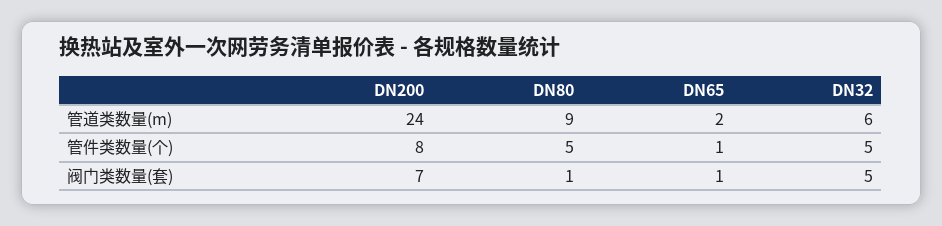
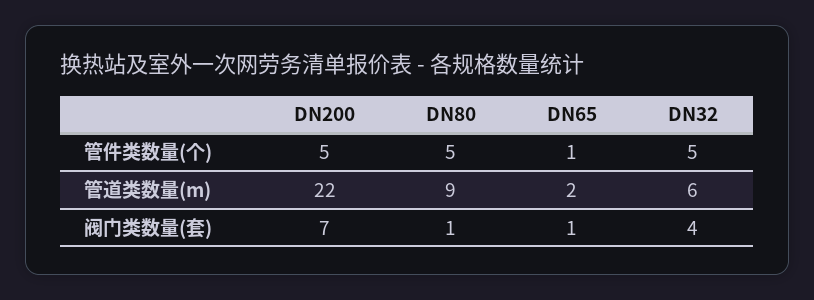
  {
    "DN200": {
-     "管道类数量(m)": 24,
+     "管道类数量(m)": 22,
-     "管件类数量(个)": 8,
+     "管件类数量(个)": 5,
      "阀门类数量(套)": 7
    },
    "DN80": {
      "管道类数量(m)": 9,
      "管件类数量(个)": 5,
      "阀门类数量(套)": 1
    },
    "DN65": {
      "管道类数量(m)": 2,
      "管件类数量(个)": 1,
      "阀门类数量(套)": 1
    },
    "DN32": {
      "管道类数量(m)": 6,
      "管件类数量(个)": 5,
-     "阀门类数量(套)": 5
+     "阀门类数量(套)": 4
    }
  }

